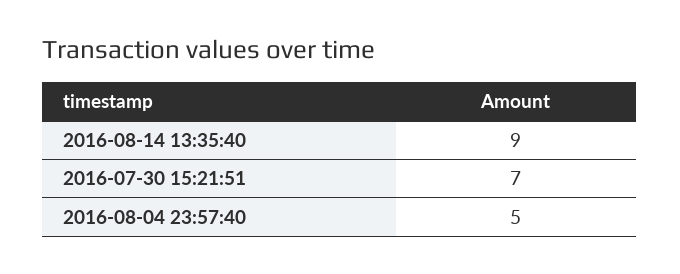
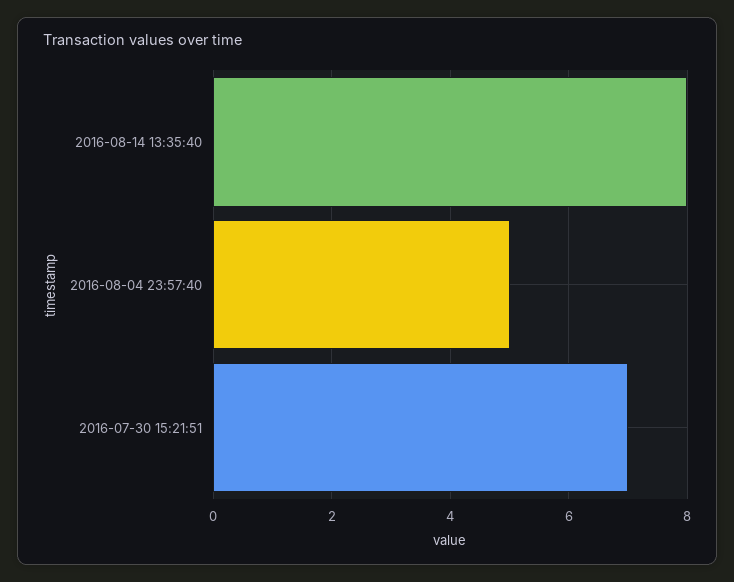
  {
-   "2016-08-14 13:35:40": 9,
+   "2016-08-14 13:35:40": 8,
    "2016-07-30 15:21:51": 7,
    "2016-08-04 23:57:40": 5
  }

